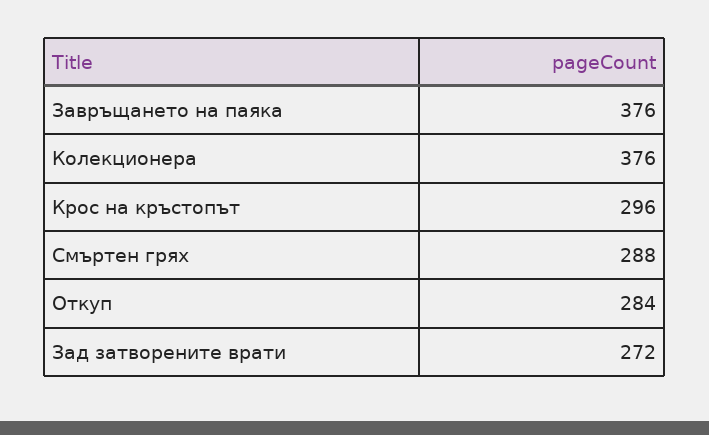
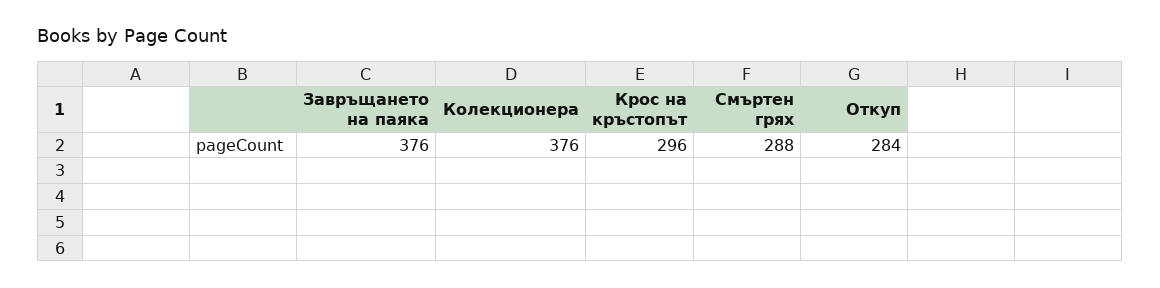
  {
    "Завръщането на паяка": 376,
    "Колекционера": 376,
    "Крос на кръстопът": 296,
    "Смъртен грях": 288,
-   "Откуп": 284,
+   "Откуп": 284
-   "Зад затворените врати": 272
  }

